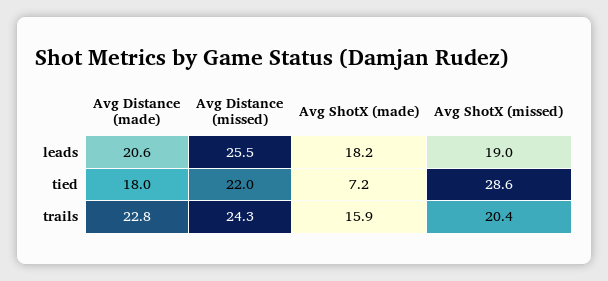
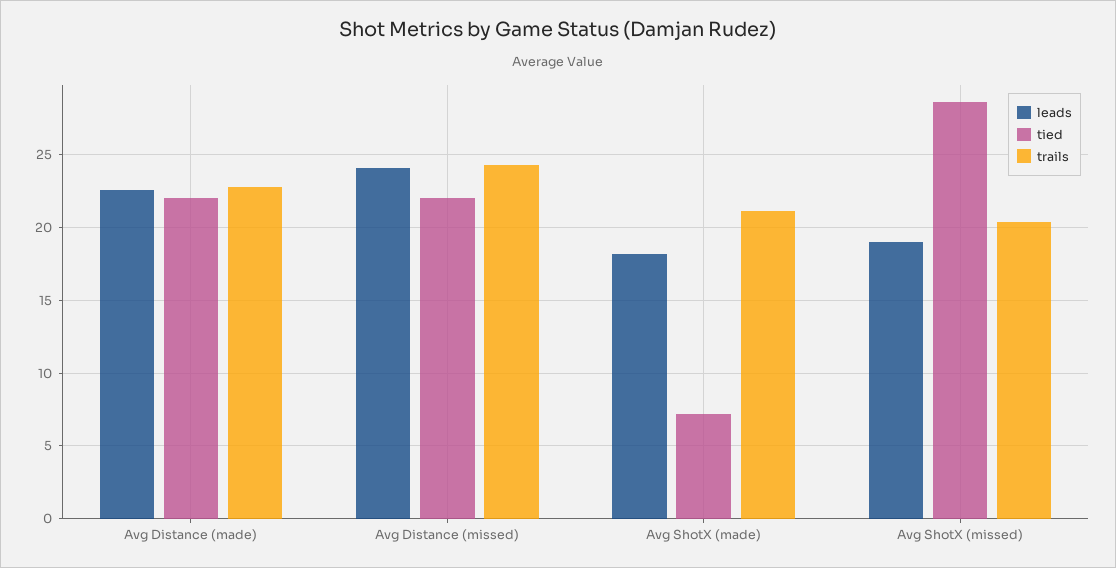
  {
    "leads": {
-     "Avg Distance (made)": 20.6,
+     "Avg Distance (made)": 22.5,
-     "Avg Distance (missed)": 25.5,
+     "Avg Distance (missed)": 24,
      "Avg ShotX (made)": 18.2,
      "Avg ShotX (missed)": 19
    },
    "tied": {
-     "Avg Distance (made)": 18,
+     "Avg Distance (made)": 22,
      "Avg Distance (missed)": 22,
      "Avg ShotX (made)": 7.2,
      "Avg ShotX (missed)": 28.6
    },
    "trails": {
      "Avg Distance (made)": 22.8,
      "Avg Distance (missed)": 24.3,
-     "Avg ShotX (made)": 15.9,
+     "Avg ShotX (made)": 21,
      "Avg ShotX (missed)": 20.4
    }
  }

